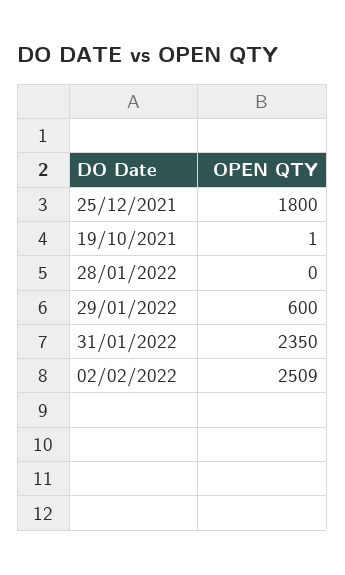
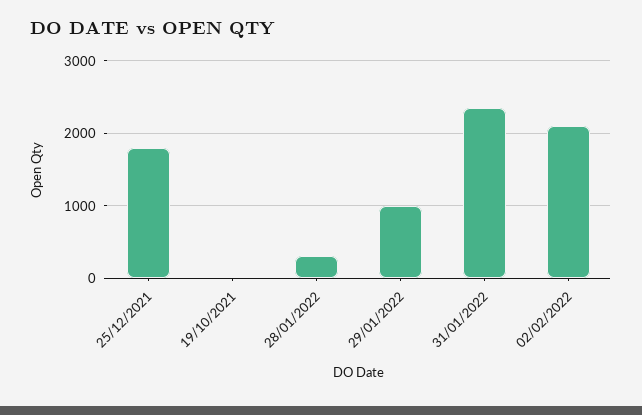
  {
    "25/12/2021": 1800,
    "19/10/2021": 1,
-   "28/01/2022": 0,
+   "28/01/2022": 300,
-   "29/01/2022": 600,
+   "29/01/2022": 1000,
    "31/01/2022": 2350,
-   "02/02/2022": 2509
+   "02/02/2022": 2100
  }

